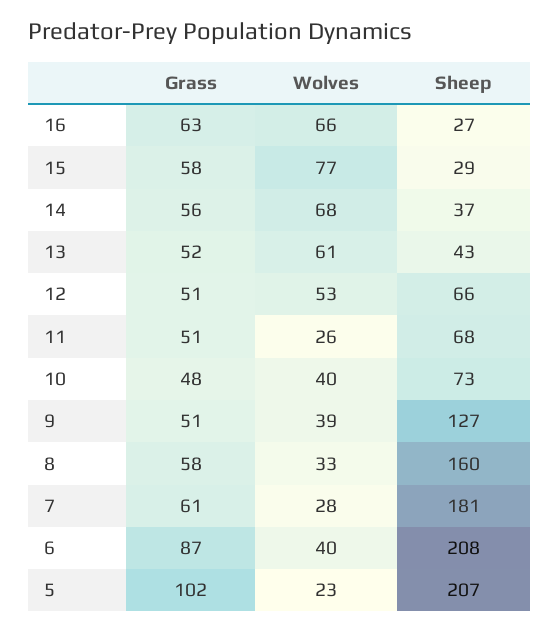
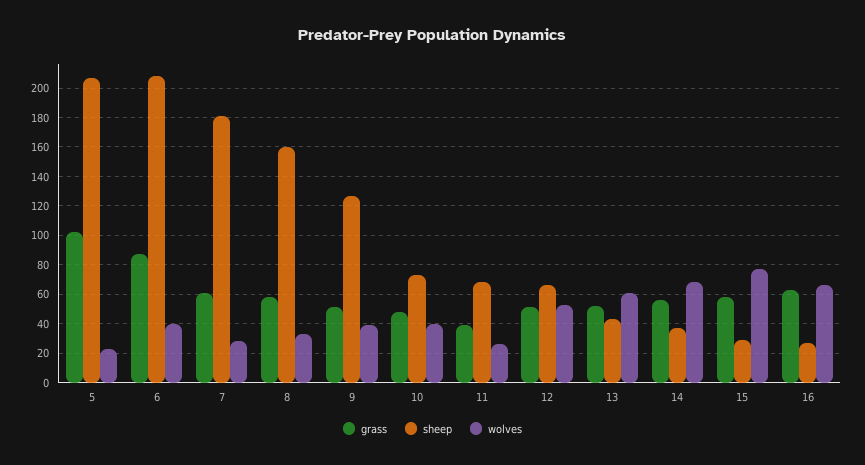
  {
    "Grass": {
      "16": 63,
      "15": 58,
      "14": 56,
      "13": 52,
      "12": 51,
-     "11": 51,
+     "11": 40,
      "10": 48,
      "9": 51,
      "8": 58,
      "7": 61,
      "6": 87,
      "5": 102
    },
    "Wolves": {
      "16": 66,
      "15": 77,
      "14": 68,
      "13": 61,
      "12": 53,
      "11": 26,
      "10": 40,
      "9": 39,
      "8": 33,
      "7": 28,
      "6": 40,
      "5": 23
    },
    "Sheep": {
      "16": 27,
      "15": 29,
      "14": 37,
      "13": 43,
      "12": 66,
      "11": 68,
      "10": 73,
      "9": 127,
      "8": 160,
      "7": 181,
      "6": 208,
      "5": 207
    }
  }

